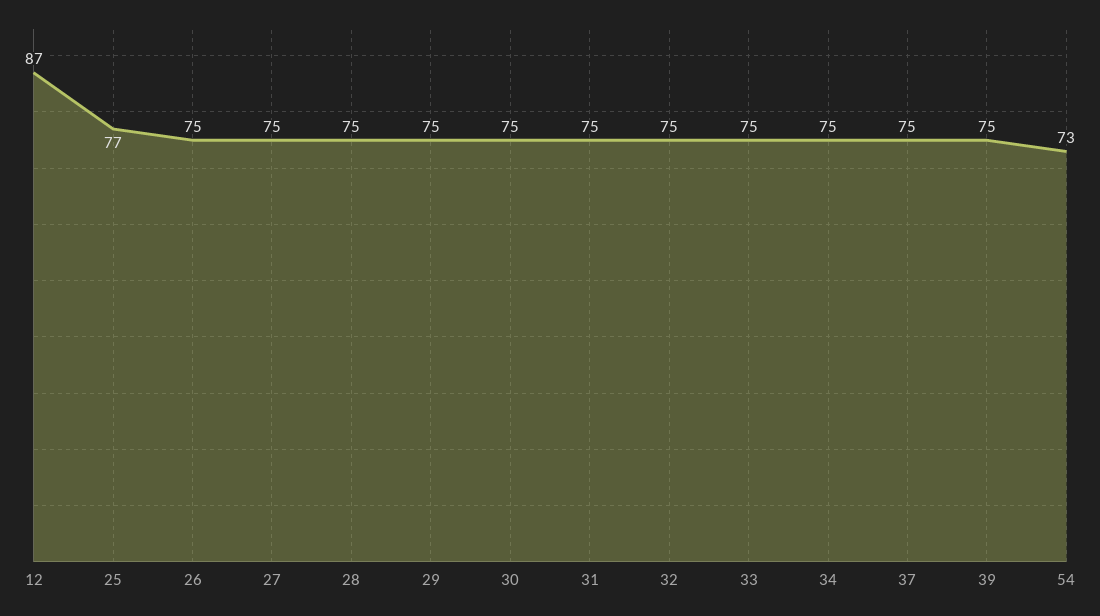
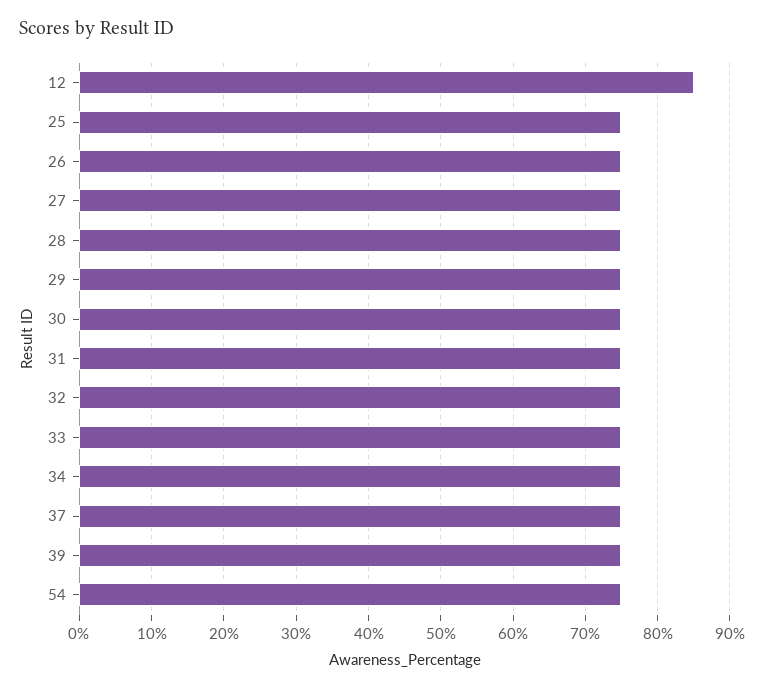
  {
-   "12": 87,
+   "12": 85,
-   "25": 77,
+   "25": 75,
    "26": 75,
    "27": 75,
    "28": 75,
    "29": 75,
    "30": 75,
    "31": 75,
    "32": 75,
    "33": 75,
    "34": 75,
    "37": 75,
    "39": 75,
-   "54": 73
+   "54": 75
  }

